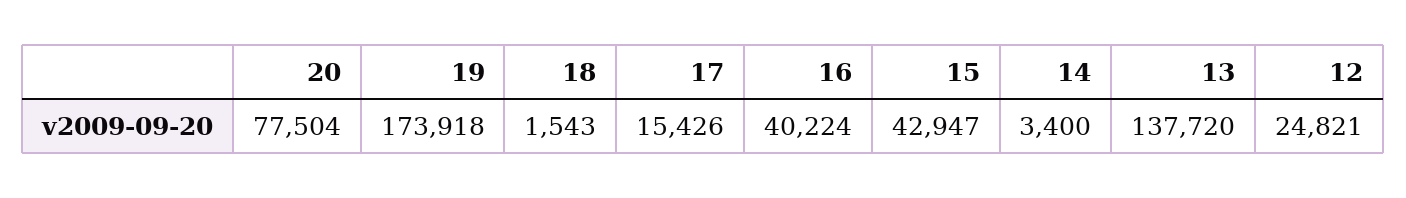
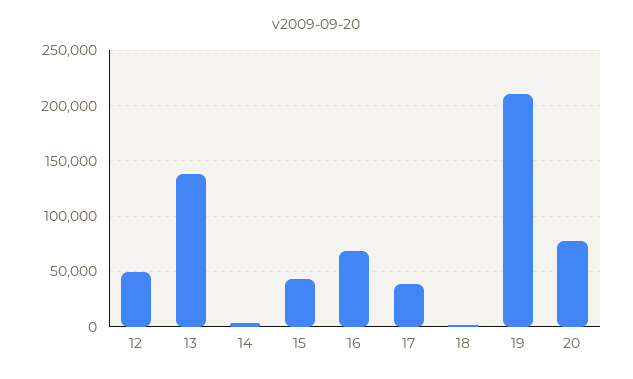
  {
    "20": 77504,
-   "19": 173918,
+   "19": 210000,
    "18": 1543,
-   "17": 15426,
+   "17": 40000,
-   "16": 40224,
+   "16": 70000,
    "15": 42947,
    "14": 3400,
    "13": 137720,
-   "12": 24821
+   "12": 50000
  }

